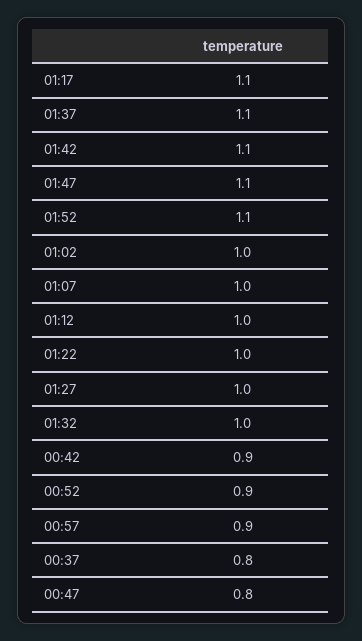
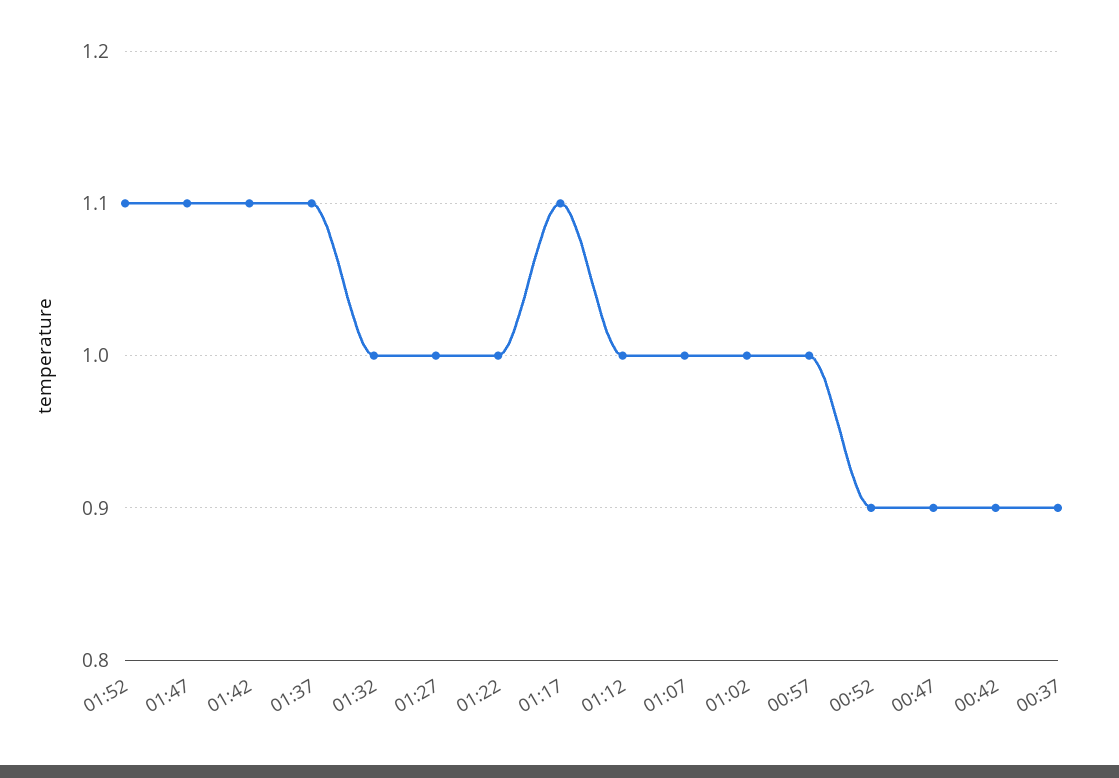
  {
    "01:17": 1.1,
    "01:37": 1.1,
    "01:42": 1.1,
    "01:47": 1.1,
    "01:52": 1.1,
    "01:02": 1,
    "01:07": 1,
    "01:12": 1,
    "01:22": 1,
    "01:27": 1,
    "01:32": 1,
    "00:42": 0.9,
    "00:52": 0.9,
-   "00:57": 0.9,
+   "00:57": 1,
-   "00:37": 0.8,
+   "00:37": 0.9,
-   "00:47": 0.8
+   "00:47": 0.9
  }

